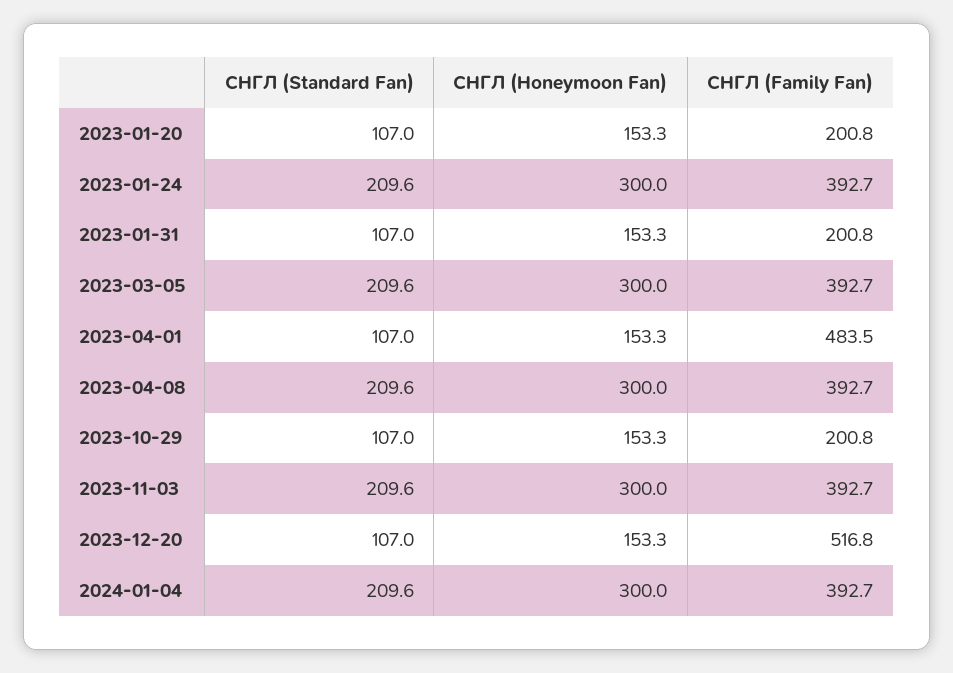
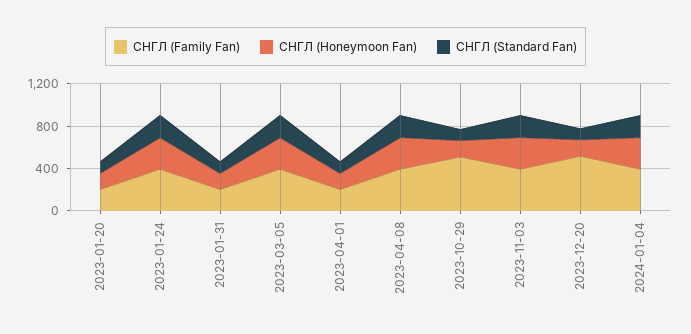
  {
    "СНГЛ (Standard Fan)": {
      "2023-01-20": 107,
      "2023-01-24": 209.6,
      "2023-01-31": 107,
      "2023-03-05": 209.6,
      "2023-04-01": 107,
      "2023-04-08": 209.6,
      "2023-10-29": 107,
      "2023-11-03": 209.6,
      "2023-12-20": 107,
      "2024-01-04": 209.6
    },
    "СНГЛ (Honeymoon Fan)": {
      "2023-01-20": 153.3,
      "2023-01-24": 300,
      "2023-01-31": 153.3,
      "2023-03-05": 300,
      "2023-04-01": 153.3,
      "2023-04-08": 300,
      "2023-10-29": 153.3,
      "2023-11-03": 300,
      "2023-12-20": 153.3,
      "2024-01-04": 300
    },
    "СНГЛ (Family Fan)": {
      "2023-01-20": 200.8,
      "2023-01-24": 392.7,
      "2023-01-31": 200.8,
      "2023-03-05": 392.7,
-     "2023-04-01": 483.5,
+     "2023-04-01": 200,
      "2023-04-08": 392.7,
-     "2023-10-29": 200.8,
+     "2023-10-29": 500,
      "2023-11-03": 392.7,
      "2023-12-20": 516.8,
      "2024-01-04": 392.7
    }
  }

